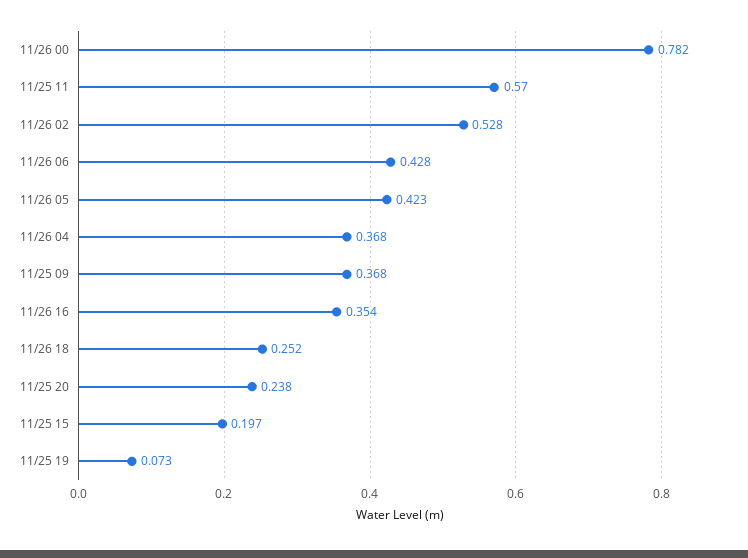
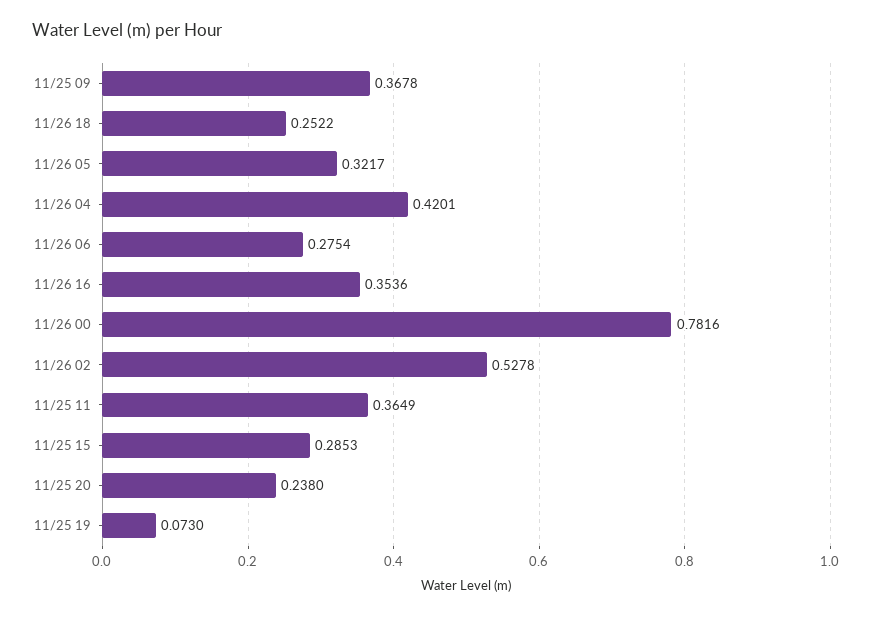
  {
    "11/26 00": 0.7816,
-   "11/25 11": 0.57,
+   "11/25 11": 0.3649,
    "11/26 02": 0.5278,
-   "11/26 06": 0.428,
+   "11/26 06": 0.2754,
-   "11/26 05": 0.423,
+   "11/26 05": 0.3217,
-   "11/26 04": 0.368,
+   "11/26 04": 0.4201,
    "11/25 09": 0.3678,
    "11/26 16": 0.3536,
    "11/26 18": 0.2522,
    "11/25 20": 0.238,
-   "11/25 15": 0.197,
+   "11/25 15": 0.2853,
    "11/25 19": 0.073
  }

